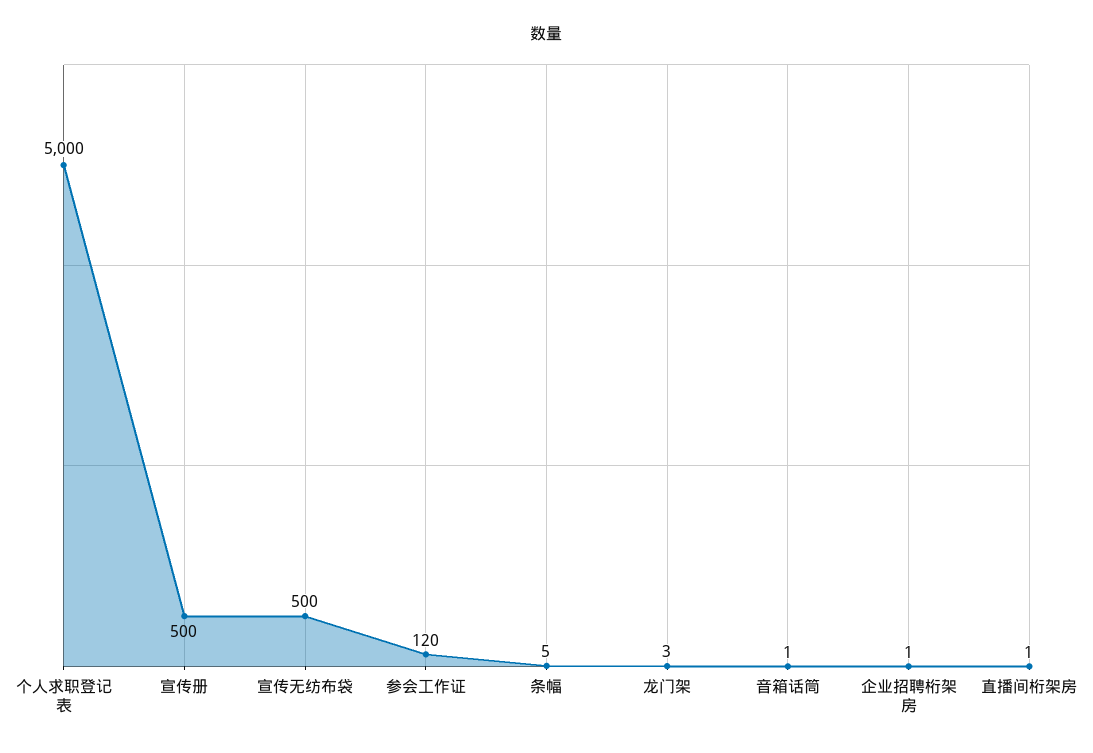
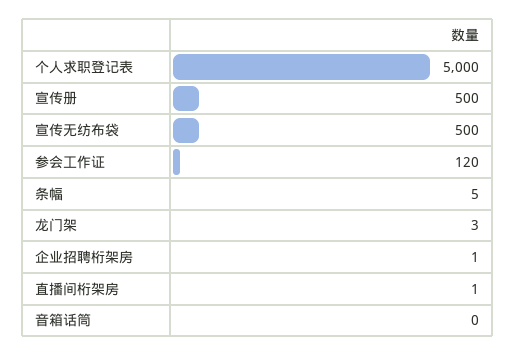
  {
    "个人求职登记表": 5000,
    "宣传册": 500,
    "宣传无纺布袋": 500,
    "参会工作证": 120,
    "条幅": 5,
    "龙门架": 3,
-   "音箱话筒": 1,
+   "音箱话筒": 0,
    "企业招聘桁架房": 1,
    "直播间桁架房": 1
  }

